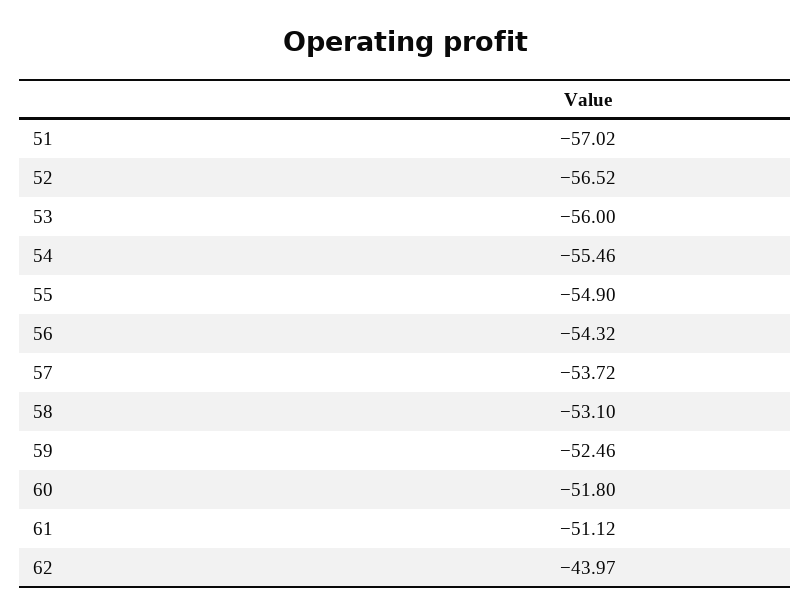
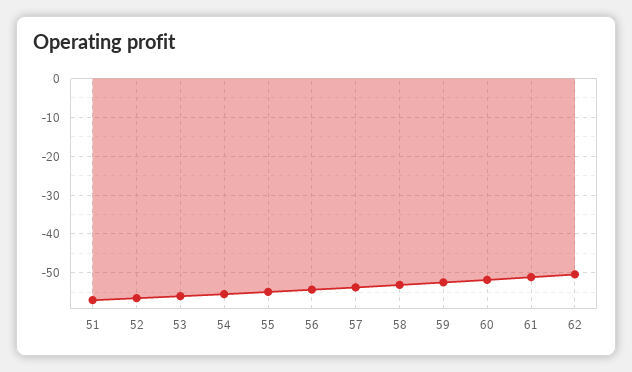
  {
    "51": -57.02,
    "52": -56.52,
    "53": -56,
    "54": -55.46,
    "55": -54.9,
    "56": -54.32,
    "57": -53.72,
    "58": -53.1,
    "59": -52.46,
    "60": -51.8,
    "61": -51.12,
-   "62": -43.97
+   "62": -50
  }

